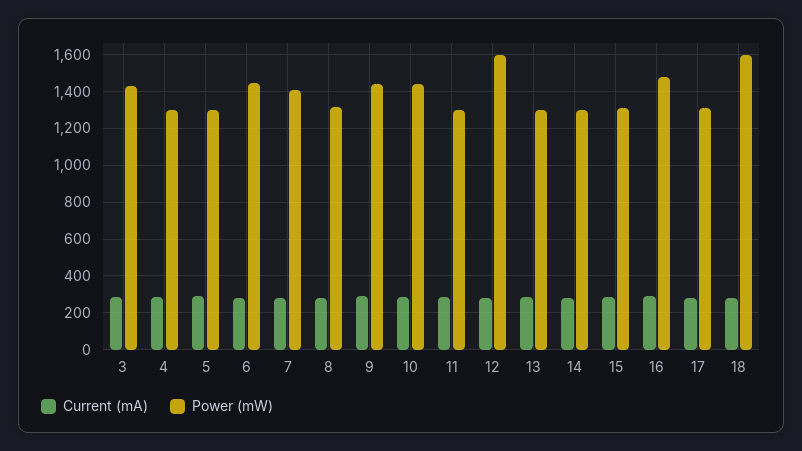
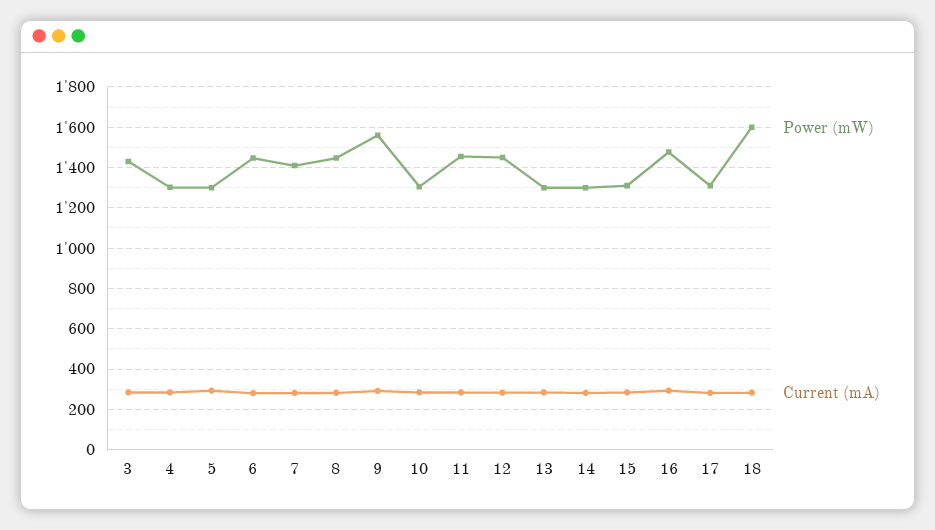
  {
    "Current (mA)": {
      "3": 300,
      "4": 300,
      "5": 300,
      "6": 300,
      "7": 300,
      "8": 300,
      "9": 300,
      "10": 300,
      "11": 300,
      "12": 300,
      "13": 300,
      "14": 300,
      "15": 300,
      "16": 300,
      "17": 300,
      "18": 300
    },
    "Power (mW)": {
      "3": 1450,
      "4": 1300,
      "5": 1300,
      "6": 1450,
      "7": 1400,
-     "8": 1300,
+     "8": 1450,
-     "9": 1450,
+     "9": 1550,
-     "10": 1450,
+     "10": 1300,
-     "11": 1300,
+     "11": 1450,
-     "12": 1600,
+     "12": 1450,
      "13": 1300,
      "14": 1300,
      "15": 1300,
      "16": 1500,
      "17": 1300,
      "18": 1600
    }
  }

